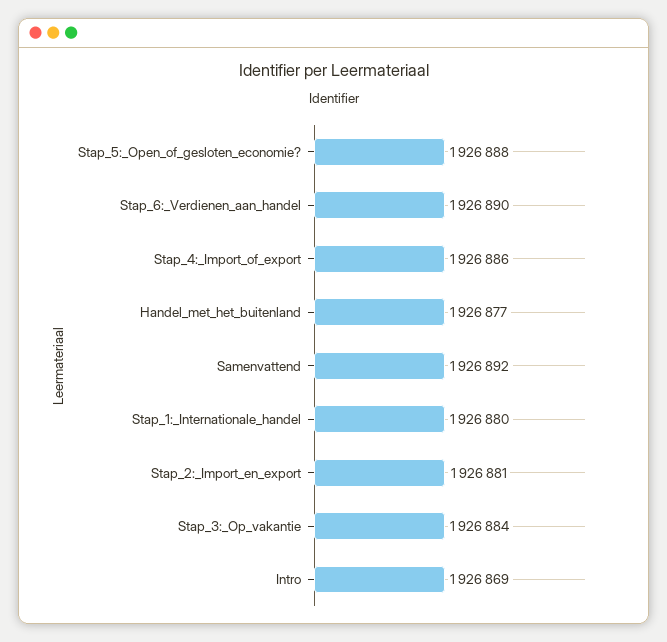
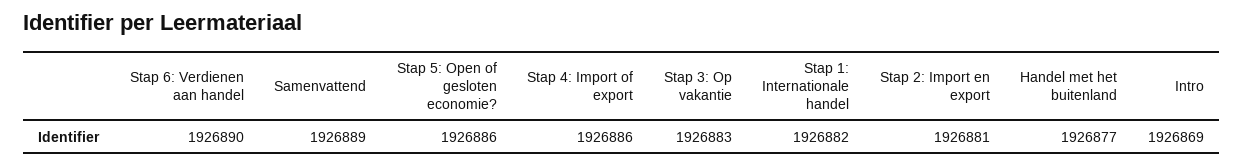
  {
-   "Stap_5:_Open_of_gesloten_economie?": 1926888,
+   "Stap_5:_Open_of_gesloten_economie?": 1926886,
    "Stap_6:_Verdienen_aan_handel": 1926890,
    "Stap_4:_Import_of_export": 1926886,
    "Handel_met_het_buitenland": 1926877,
-   "Samenvattend": 1926892,
+   "Samenvattend": 1926889,
-   "Stap_1:_Internationale_handel": 1926880,
+   "Stap_1:_Internationale_handel": 1926882,
    "Stap_2:_Import_en_export": 1926881,
-   "Stap_3:_Op_vakantie": 1926884,
+   "Stap_3:_Op_vakantie": 1926883,
    "Intro": 1926869
  }

